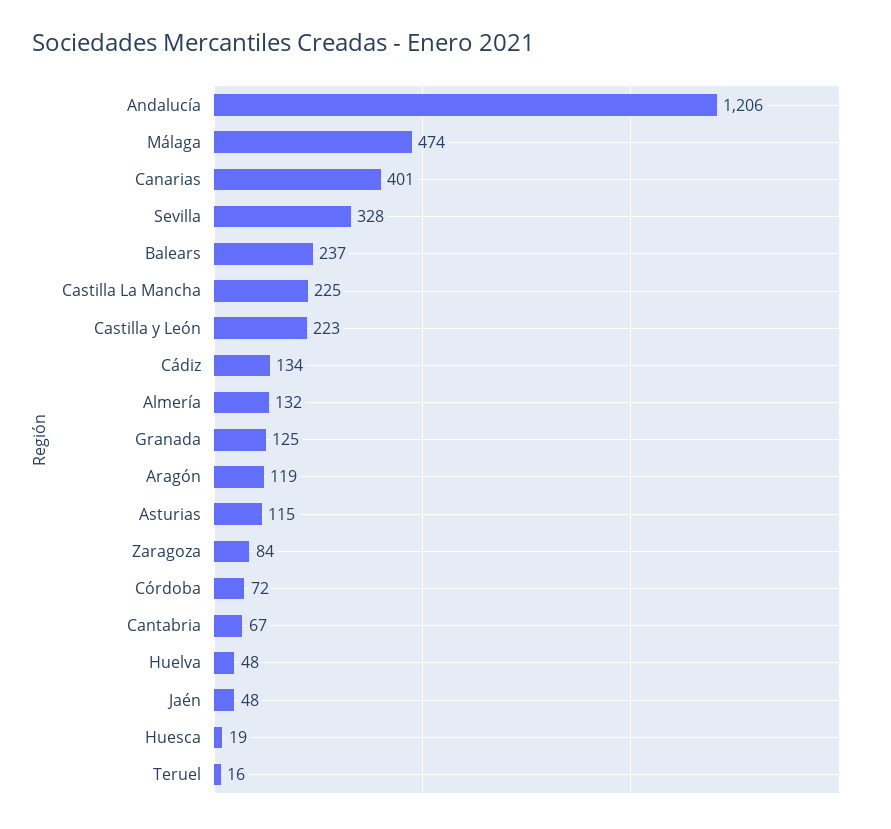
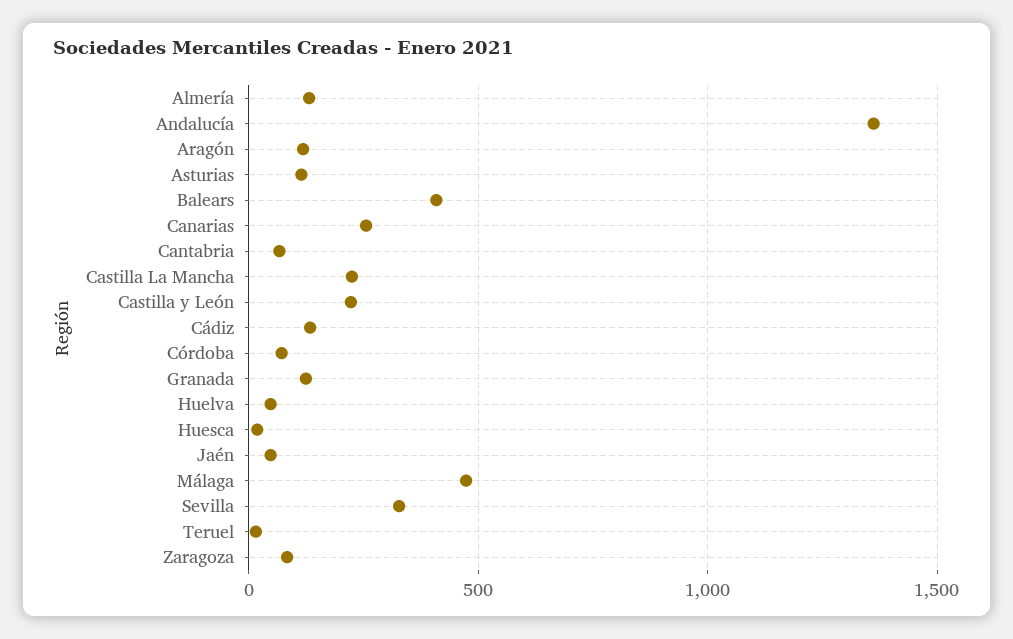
  {
-   "Andalucía": 1206,
+   "Andalucía": 1350,
    "Málaga": 474,
-   "Canarias": 401,
+   "Canarias": 250,
    "Sevilla": 328,
-   "Balears": 237,
+   "Balears": 400,
    "Castilla La Mancha": 225,
    "Castilla y León": 223,
    "Cádiz": 134,
    "Almería": 132,
    "Granada": 125,
    "Aragón": 119,
    "Asturias": 115,
    "Zaragoza": 84,
    "Córdoba": 72,
    "Cantabria": 67,
    "Huelva": 48,
    "Jaén": 48,
    "Huesca": 19,
    "Teruel": 16
  }

